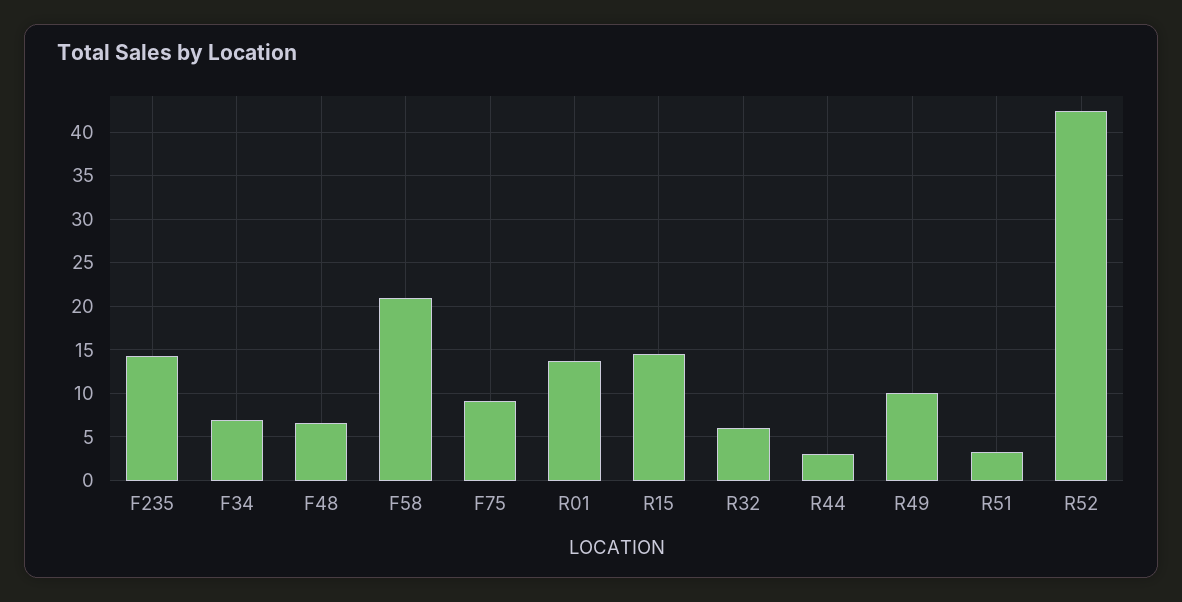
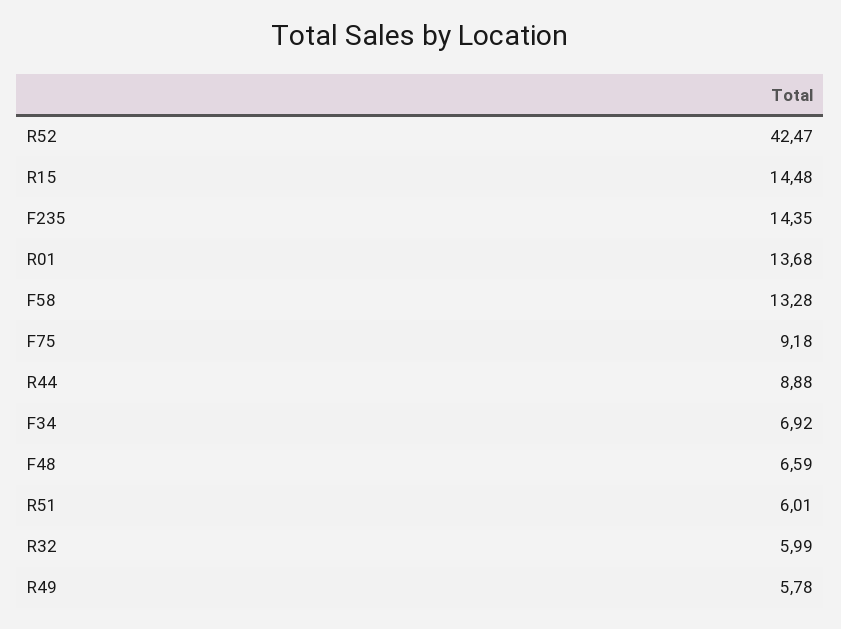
  {
    "F235": 14.35,
    "F34": 6.92,
    "F48": 6.59,
-   "F58": 21,
+   "F58": 13.28,
    "F75": 9.18,
    "R01": 13.68,
    "R15": 14.48,
    "R32": 5.99,
-   "R44": 3,
+   "R44": 8.88,
-   "R49": 10,
+   "R49": 5.78,
-   "R51": 3,
+   "R51": 6.01,
    "R52": 42.47
  }

